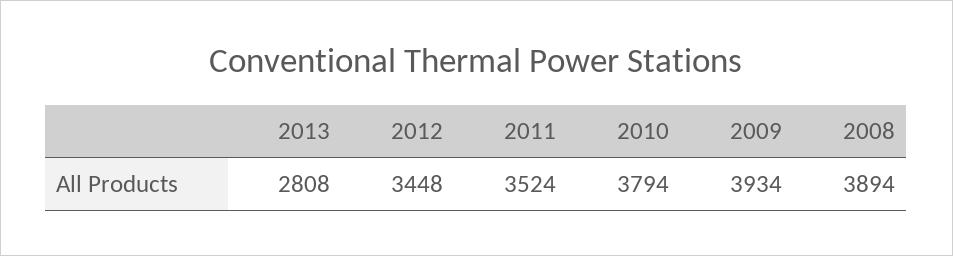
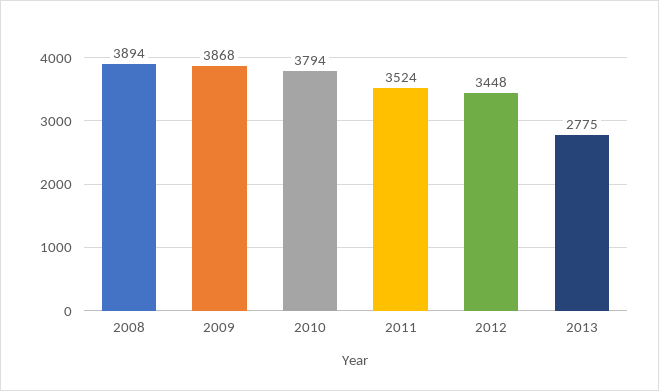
  {
-   "2013": 2808,
+   "2013": 2775,
    "2012": 3448,
    "2011": 3524,
    "2010": 3794,
-   "2009": 3934,
+   "2009": 3868,
    "2008": 3894
  }

